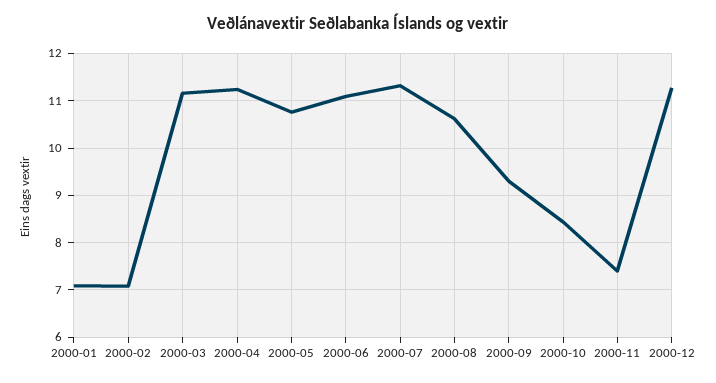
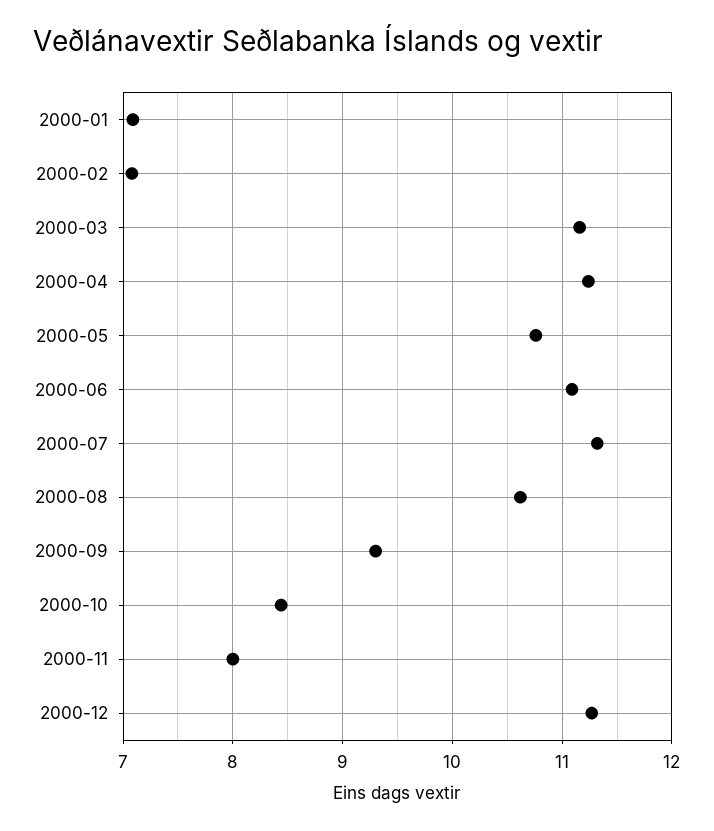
  {
    "2000-01": 7.1,
    "2000-02": 7.1,
    "2000-03": 11.2,
    "2000-04": 11.2,
    "2000-05": 10.8,
    "2000-06": 11.1,
    "2000-07": 11.3,
    "2000-08": 10.6,
    "2000-09": 9.3,
    "2000-10": 8.4,
-   "2000-11": 7.4,
+   "2000-11": 8,
    "2000-12": 11.3
  }

